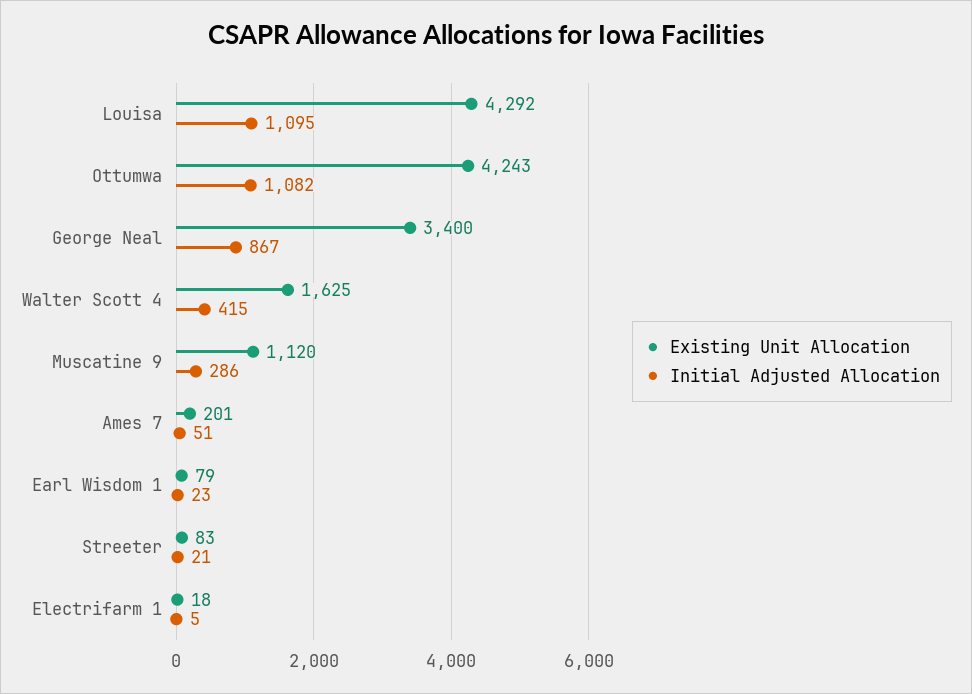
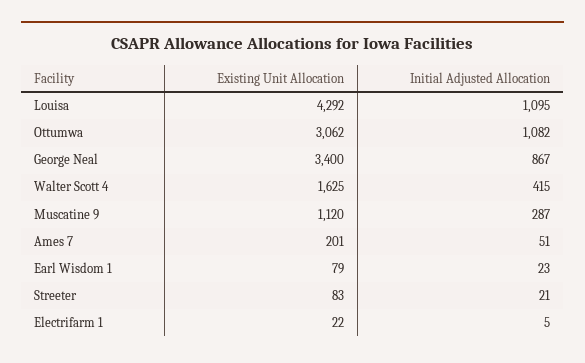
  {
    "Existing Unit Allocation": {
      "Louisa": 4292,
-     "Ottumwa": 4243,
+     "Ottumwa": 3062,
      "George Neal": 3400,
      "Walter Scott 4": 1625,
      "Muscatine 9": 1120,
      "Ames 7": 201,
      "Earl Wisdom 1": 79,
      "Streeter": 83,
-     "Electrifarm 1": 18
+     "Electrifarm 1": 22
    },
    "Initial Adjusted Allocation": {
      "Louisa": 1095,
      "Ottumwa": 1082,
      "George Neal": 867,
      "Walter Scott 4": 415,
-     "Muscatine 9": 286,
+     "Muscatine 9": 287,
      "Ames 7": 51,
      "Earl Wisdom 1": 23,
      "Streeter": 21,
      "Electrifarm 1": 5
    }
  }

